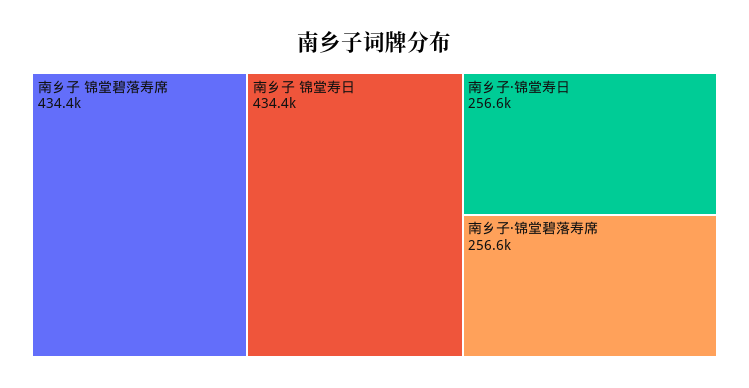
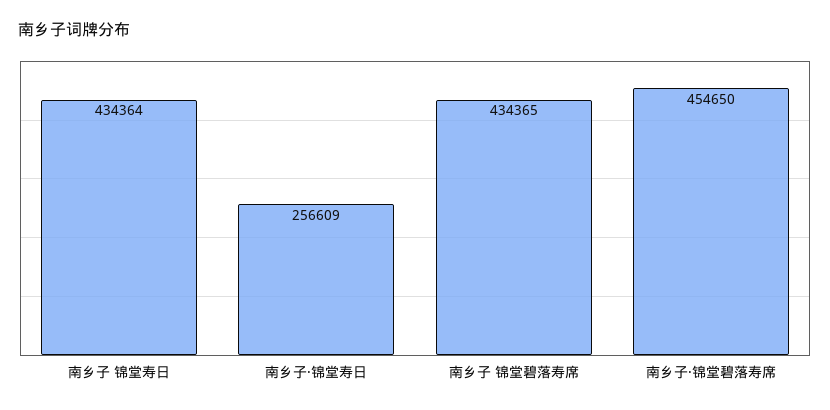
  {
    "南乡子 锦堂碧落寿席": 434365,
    "南乡子 锦堂寿日": 434364,
    "南乡子·锦堂寿日": 256609,
-   "南乡子·锦堂碧落寿席": 256600
+   "南乡子·锦堂碧落寿席": 454650
  }

